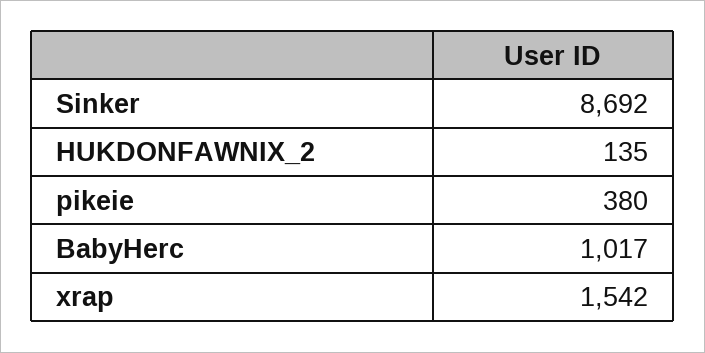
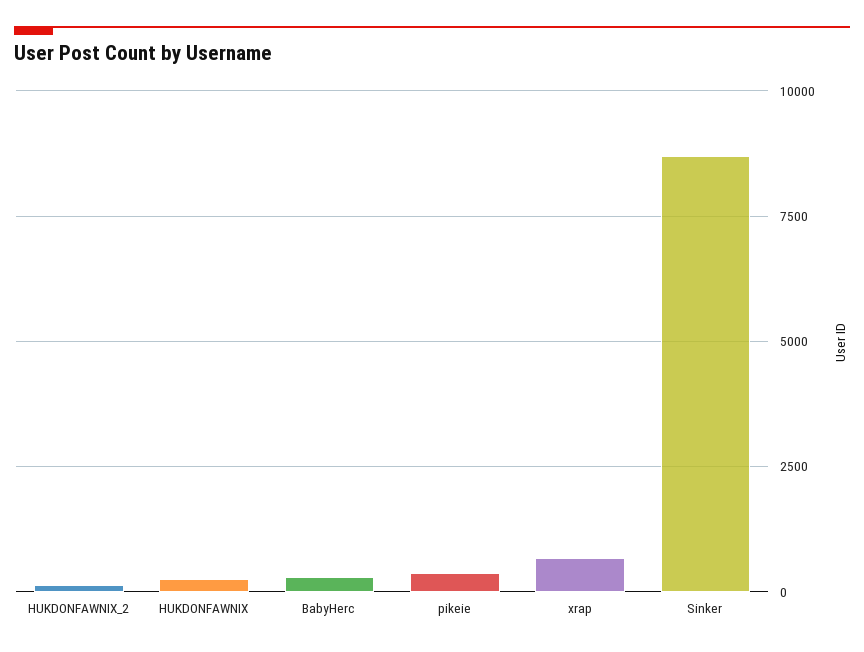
  {
    "Sinker": 8692,
    "HUKDONFAWNIX_2": 135,
    "pikeie": 380,
-   "BabyHerc": 1017,
+   "BabyHerc": 250,
-   "xrap": 1542
+   "xrap": 750,
+   "HUKDONFAWNIX": 250
  }

